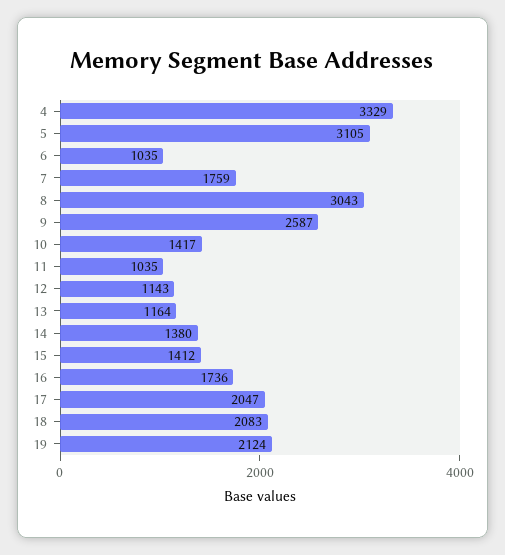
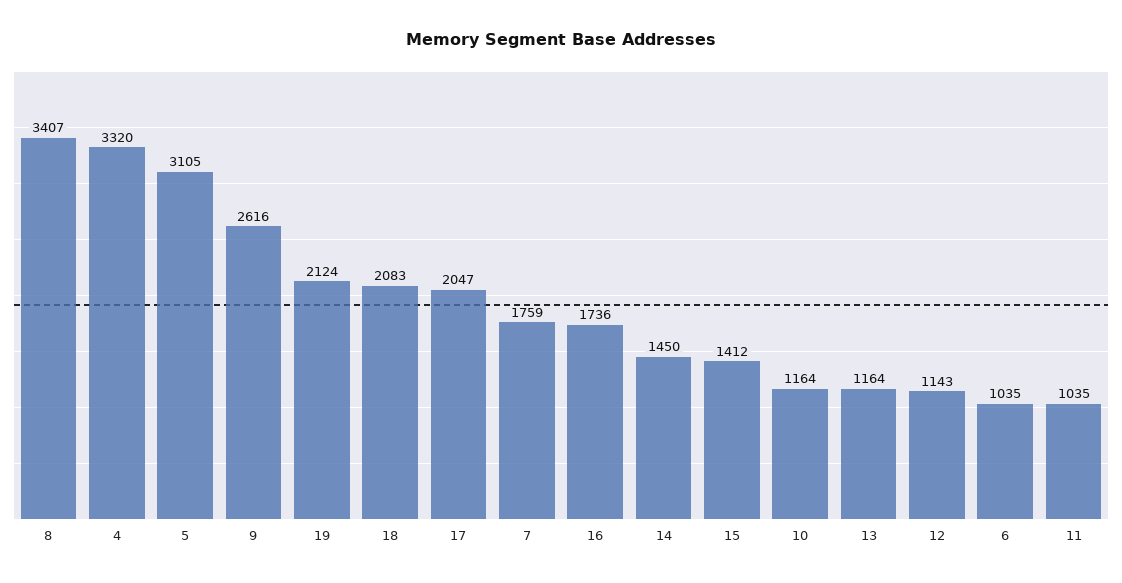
  {
-   "4": 3329,
+   "4": 3320,
    "5": 3105,
    "6": 1035,
    "7": 1759,
-   "8": 3043,
+   "8": 3407,
-   "9": 2587,
+   "9": 2616,
-   "10": 1417,
+   "10": 1164,
    "11": 1035,
    "12": 1143,
    "13": 1164,
-   "14": 1380,
+   "14": 1450,
    "15": 1412,
    "16": 1736,
    "17": 2047,
    "18": 2083,
    "19": 2124
  }

